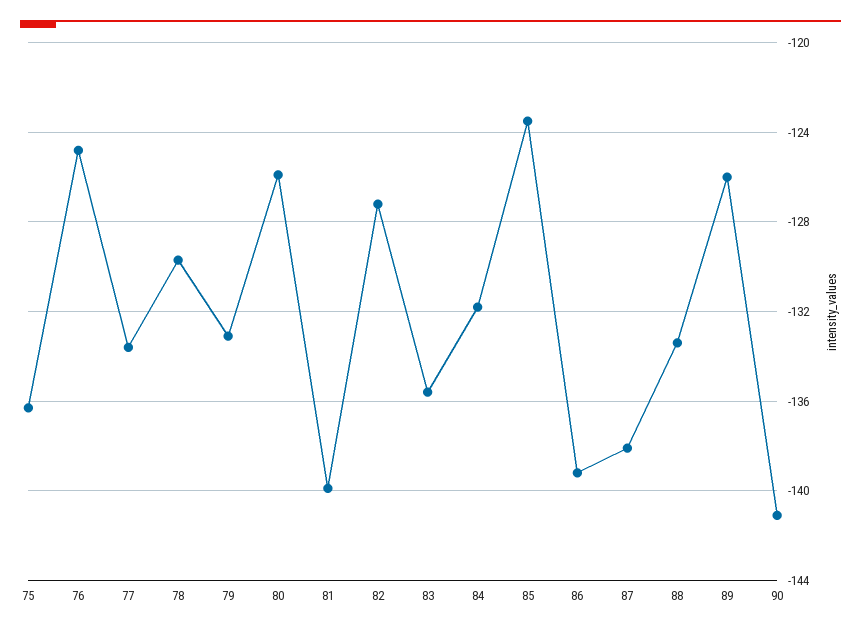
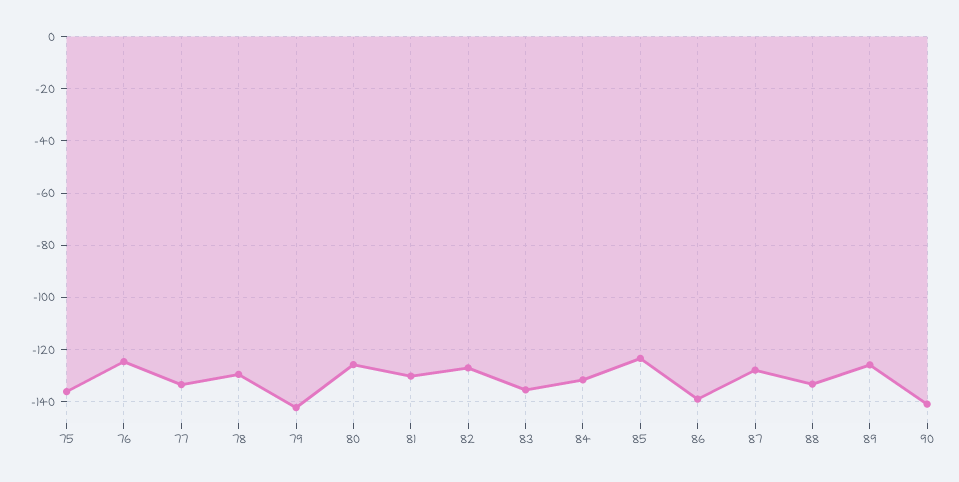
  {
    "75": -136.5,
    "76": -125,
    "77": -133.5,
    "78": -129.5,
-   "79": -133,
+   "79": -142.5,
    "80": -126,
-   "81": -140,
+   "81": -130,
    "82": -127,
    "83": -135.5,
    "84": -132,
    "85": -123.5,
    "86": -139,
-   "87": -138,
+   "87": -127.5,
    "88": -133.5,
    "89": -126,
    "90": -141
  }

